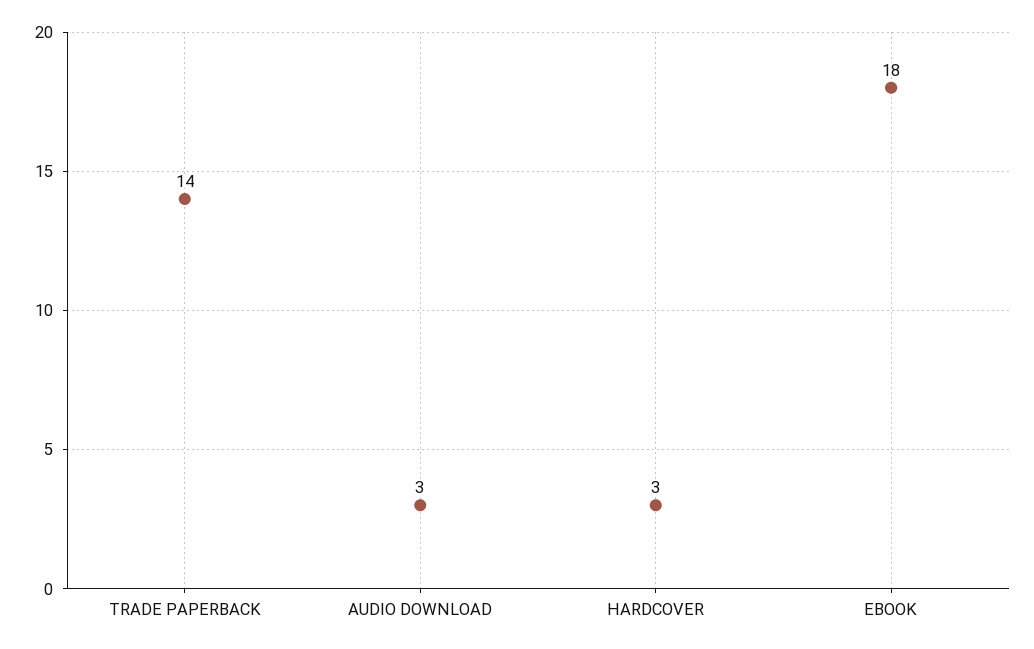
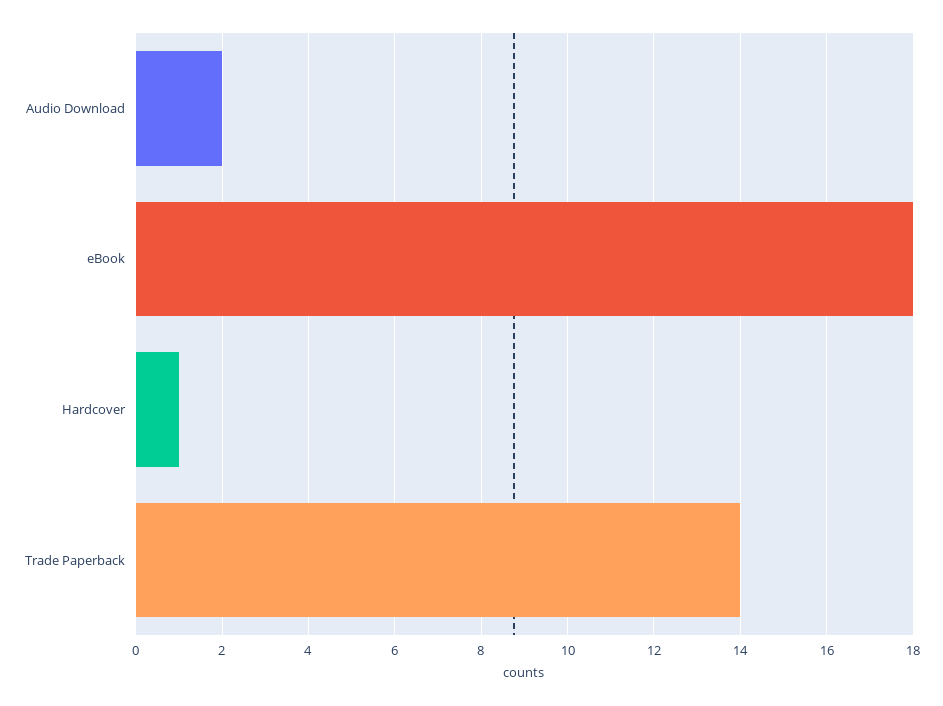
  {
    "TRADE PAPERBACK": 14,
-   "AUDIO DOWNLOAD": 3,
+   "AUDIO DOWNLOAD": 2,
-   "HARDCOVER": 3,
+   "HARDCOVER": 1,
    "EBOOK": 18
  }

